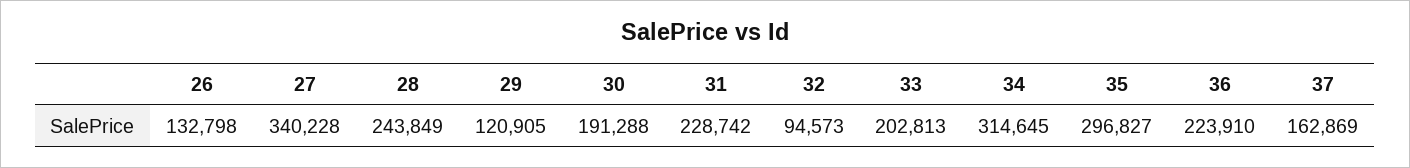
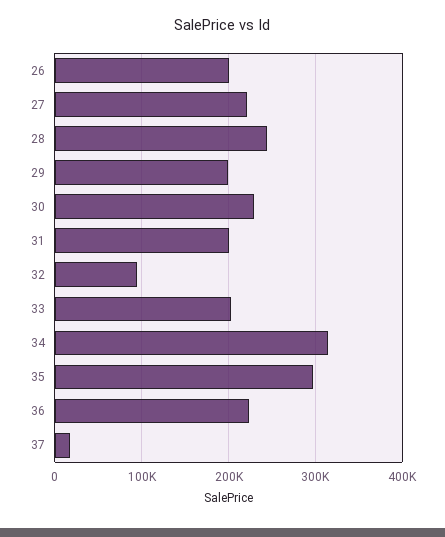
  {
-   "26": 132798,
+   "26": 200000,
-   "27": 340228,
+   "27": 220000,
    "28": 243849,
-   "29": 120905,
+   "29": 200000,
-   "30": 191288,
+   "30": 230000,
-   "31": 228742,
+   "31": 200000,
    "32": 94573,
    "33": 202813,
    "34": 314645,
    "35": 296827,
    "36": 223910,
-   "37": 162869
+   "37": 20000
  }

